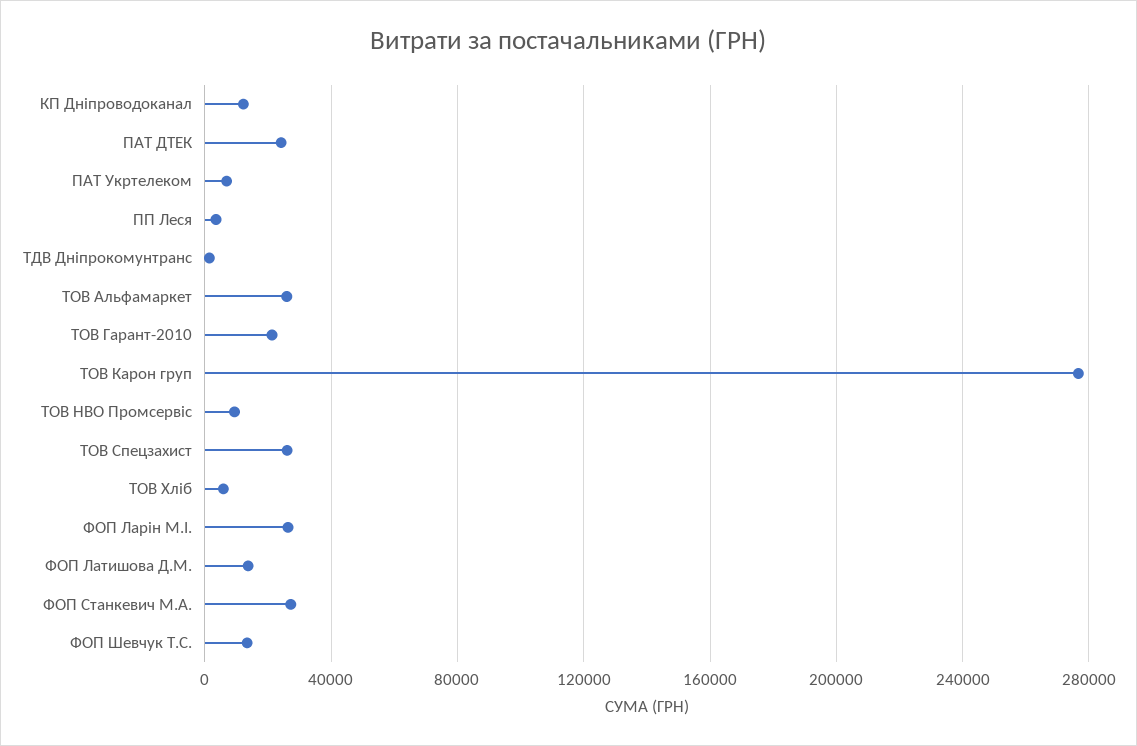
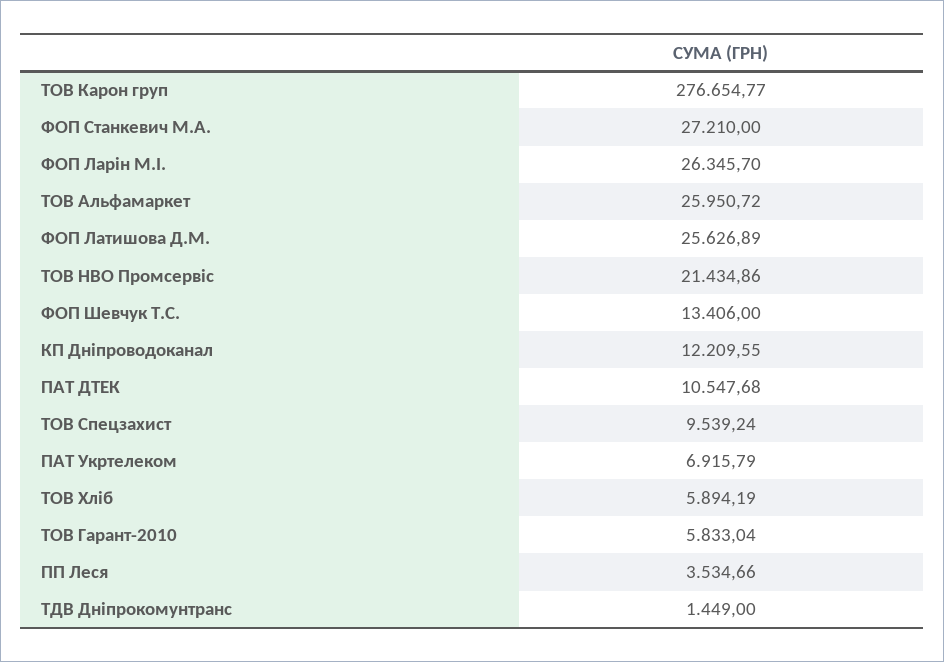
  {
    "КП Дніпроводоканал": 12209.55,
-   "ПАТ ДТЕК": 25000,
+   "ПАТ ДТЕК": 10547.68,
    "ПАТ Укртелеком": 6915.79,
    "ПП Леся": 3534.66,
    "ТДВ Дніпрокомунтранс": 1449,
    "ТОВ Альфамаркет": 25950.72,
-   "ТОВ Гарант-2010": 20000,
+   "ТОВ Гарант-2010": 5833.04,
    "ТОВ Карон груп": 276654.77,
-   "ТОВ НВО Промсервіс": 10000,
+   "ТОВ НВО Промсервіс": 21434.86,
-   "ТОВ Спецзахист": 25000,
+   "ТОВ Спецзахист": 9539.24,
    "ТОВ Хліб": 5894.19,
    "ФОП Ларін М.І.": 26345.7,
-   "ФОП Латишова Д.М.": 15000,
+   "ФОП Латишова Д.М.": 25626.89,
    "ФОП Станкевич М.А.": 27210,
    "ФОП Шевчук Т.С.": 13406
  }

